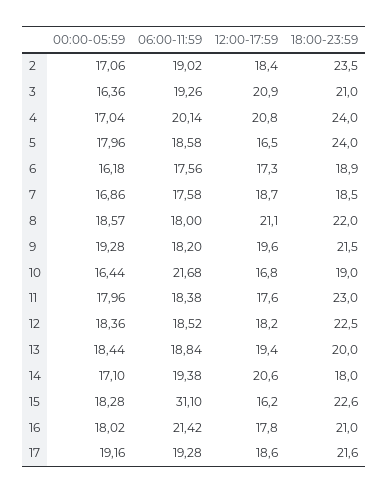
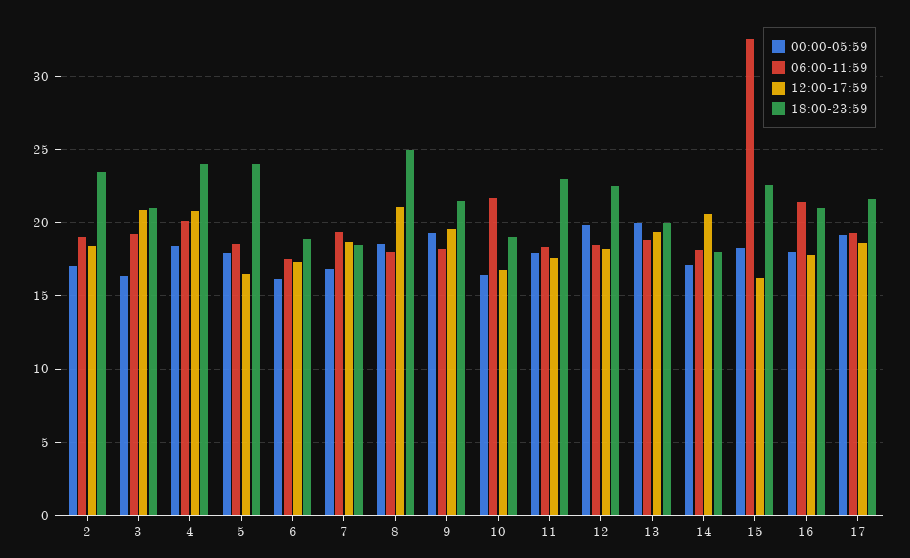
  {
    "00:00-05:59": {
      "2": 17.06,
      "3": 16.36,
-     "4": 17.04,
+     "4": 18.5,
      "5": 17.96,
      "6": 16.18,
      "7": 16.86,
      "8": 18.57,
      "9": 19.28,
      "10": 16.44,
      "11": 17.96,
-     "12": 18.36,
+     "12": 20,
-     "13": 18.44,
+     "13": 20,
      "14": 17.1,
      "15": 18.28,
      "16": 18.02,
      "17": 19.16
    },
    "06:00-11:59": {
      "2": 19.02,
      "3": 19.26,
      "4": 20.14,
      "5": 18.58,
      "6": 17.56,
-     "7": 17.58,
+     "7": 19.5,
      "8": 18,
      "9": 18.2,
      "10": 21.68,
      "11": 18.38,
      "12": 18.52,
      "13": 18.84,
-     "14": 19.38,
+     "14": 18,
-     "15": 31.1,
+     "15": 32.5,
      "16": 21.42,
      "17": 19.28
    },
    "12:00-17:59": {
      "2": 18.4,
      "3": 20.9,
      "4": 20.8,
      "5": 16.5,
      "6": 17.3,
      "7": 18.7,
      "8": 21.1,
      "9": 19.6,
      "10": 16.8,
      "11": 17.6,
      "12": 18.2,
      "13": 19.4,
      "14": 20.6,
      "15": 16.2,
      "16": 17.8,
      "17": 18.6
    },
    "18:00-23:59": {
      "2": 23.5,
      "3": 21,
      "4": 24,
      "5": 24,
      "6": 18.9,
      "7": 18.5,
-     "8": 22,
+     "8": 25,
      "9": 21.5,
      "10": 19,
      "11": 23,
      "12": 22.5,
      "13": 20,
      "14": 18,
      "15": 22.6,
      "16": 21,
      "17": 21.6
    }
  }

